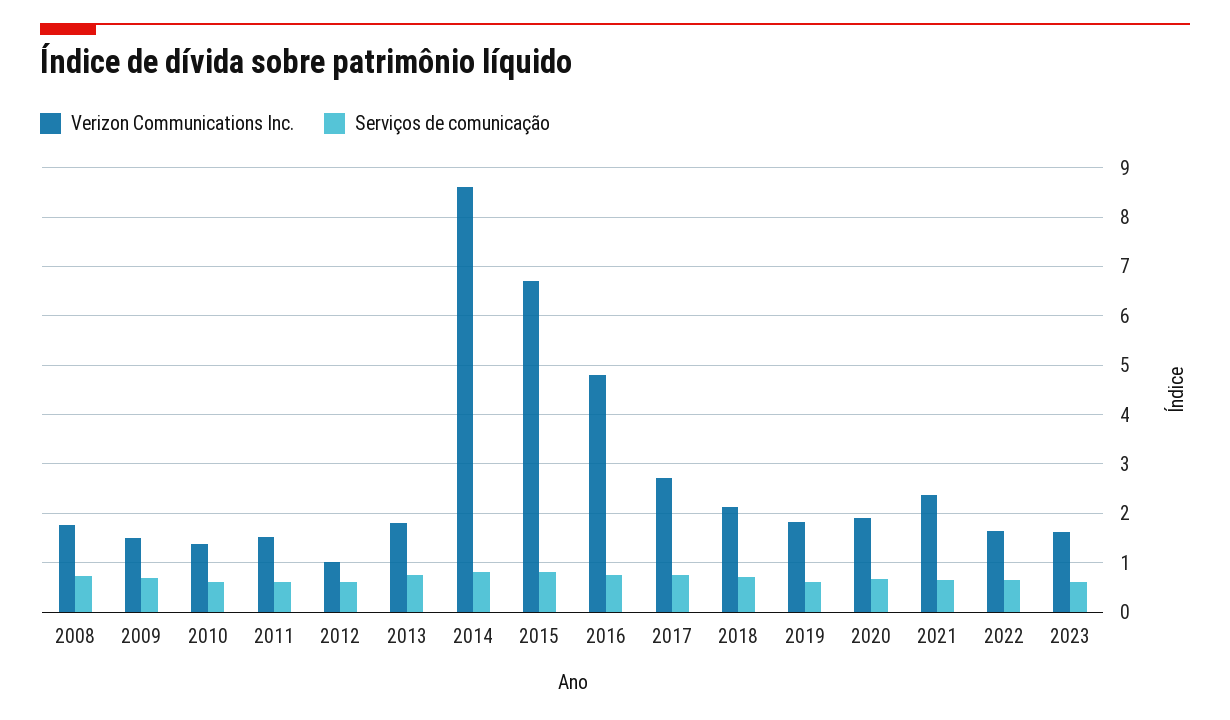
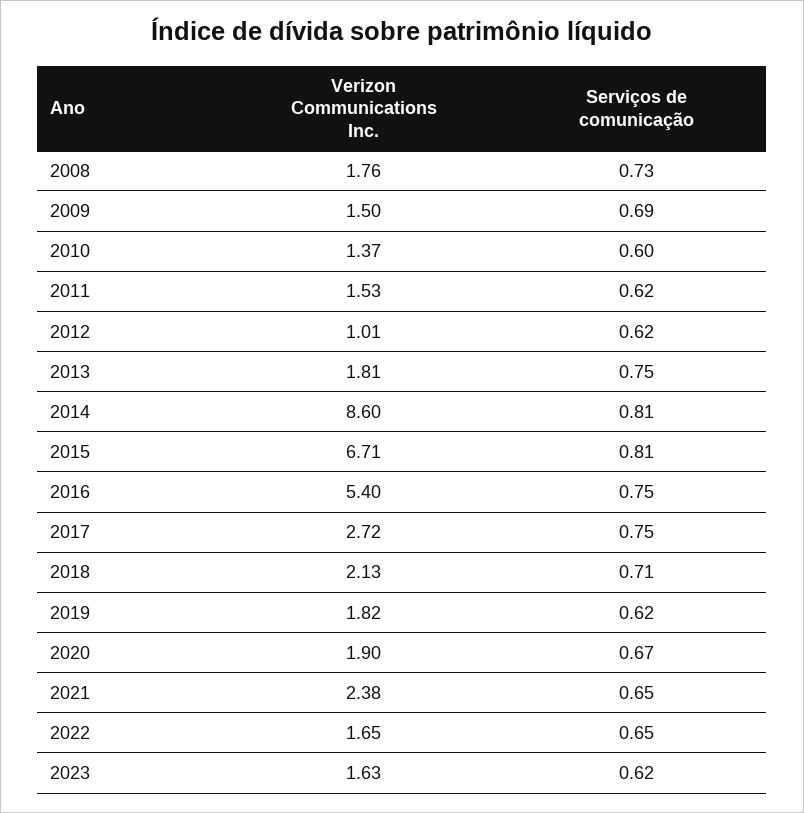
  {
    "Verizon Communications Inc.": {
      "2008": 1.76,
      "2009": 1.5,
      "2010": 1.37,
      "2011": 1.53,
      "2012": 1.01,
      "2013": 1.81,
      "2014": 8.6,
      "2015": 6.71,
-     "2016": 4.8,
+     "2016": 5.4,
      "2017": 2.72,
      "2018": 2.13,
      "2019": 1.82,
      "2020": 1.9,
      "2021": 2.38,
      "2022": 1.65,
      "2023": 1.63
    },
    "Serviços de comunicação": {
      "2008": 0.73,
      "2009": 0.69,
      "2010": 0.6,
      "2011": 0.62,
      "2012": 0.62,
      "2013": 0.75,
      "2014": 0.81,
      "2015": 0.81,
      "2016": 0.75,
      "2017": 0.75,
      "2018": 0.71,
      "2019": 0.62,
      "2020": 0.67,
      "2021": 0.65,
      "2022": 0.65,
      "2023": 0.62
    }
  }

